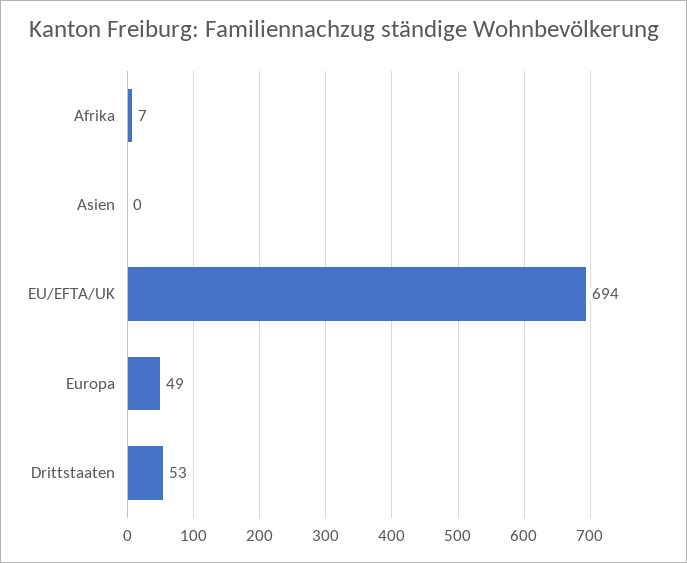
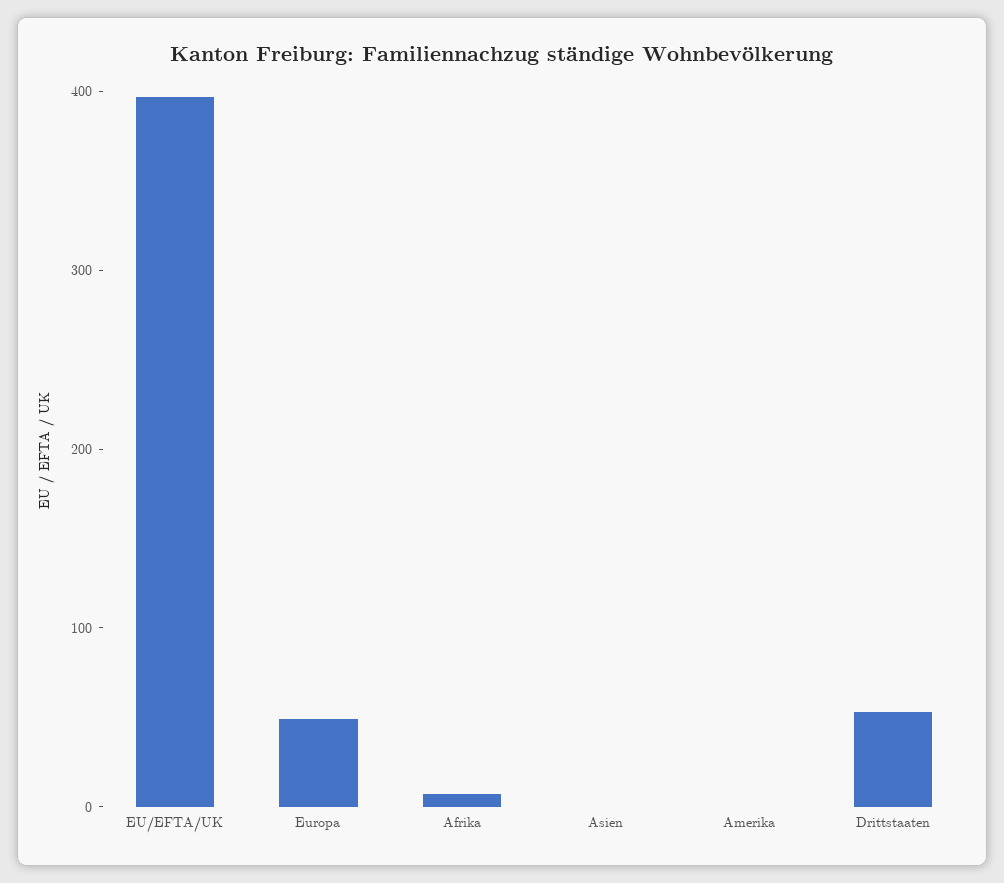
  {
    "Afrika": 7,
    "Asien": 0,
-   "EU/EFTA/UK": 694,
+   "EU/EFTA/UK": 400,
    "Europa": 49,
-   "Drittstaaten": 53
+   "Drittstaaten": 53,
+   "Amerika": 0
  }

